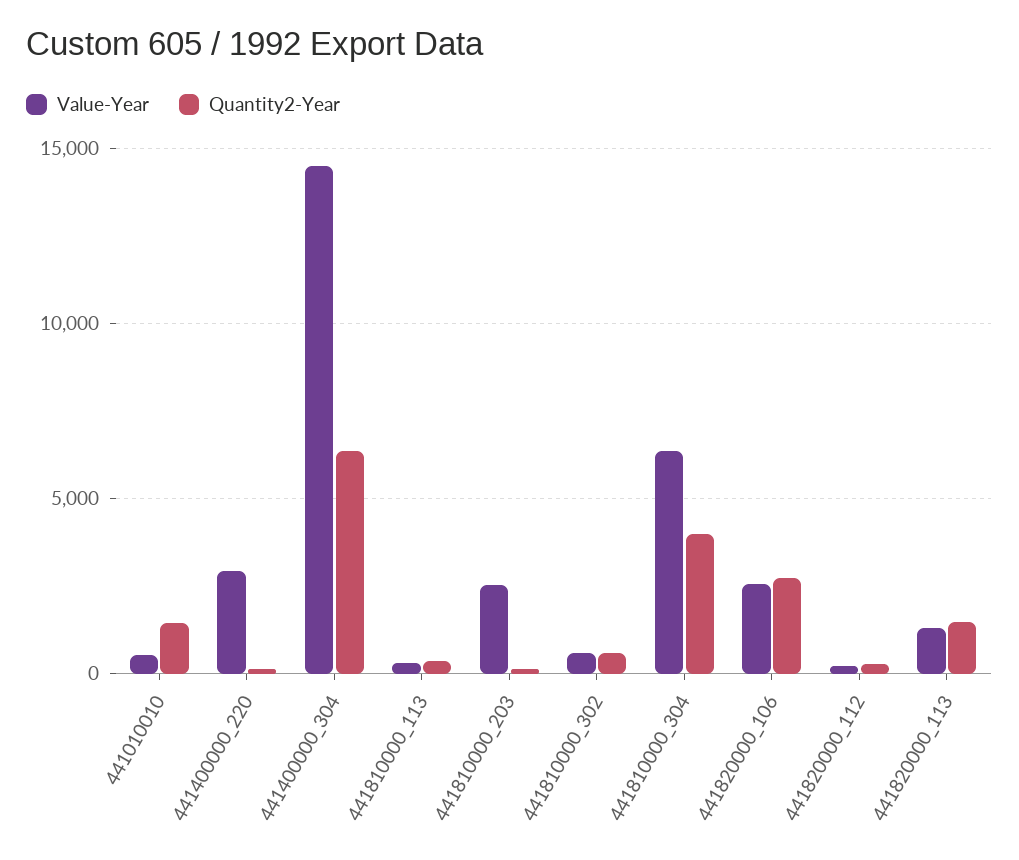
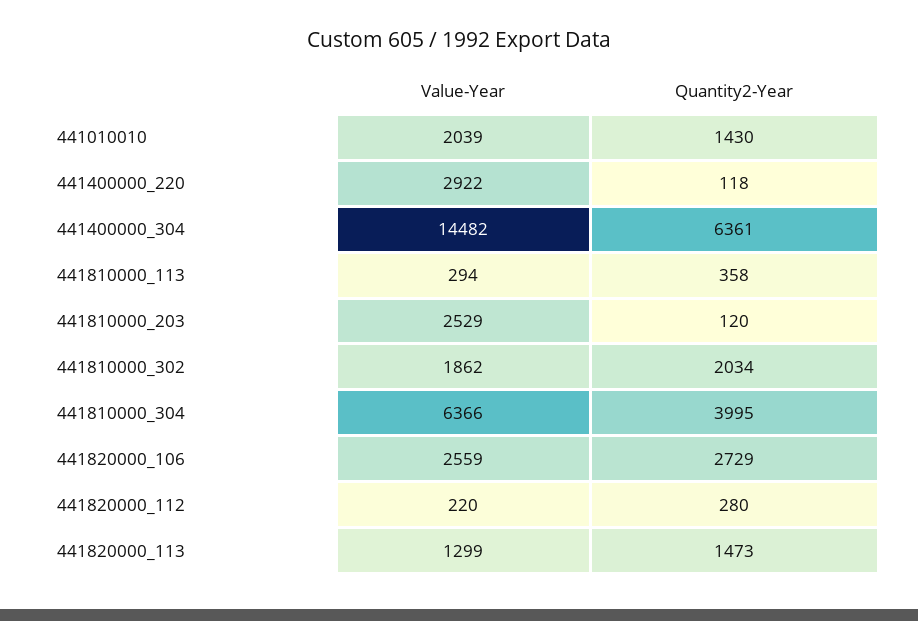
  {
    "Value-Year": {
-     "441010010": 500,
+     "441010010": 2039,
      "441400000_220": 2922,
      "441400000_304": 14482,
      "441810000_113": 294,
      "441810000_203": 2529,
-     "441810000_302": 500,
+     "441810000_302": 1862,
      "441810000_304": 6366,
      "441820000_106": 2559,
      "441820000_112": 220,
      "441820000_113": 1299
    },
    "Quantity2-Year": {
      "441010010": 1430,
      "441400000_220": 118,
      "441400000_304": 6361,
      "441810000_113": 358,
      "441810000_203": 120,
-     "441810000_302": 500,
+     "441810000_302": 2034,
      "441810000_304": 3995,
      "441820000_106": 2729,
      "441820000_112": 280,
      "441820000_113": 1473
    }
  }

